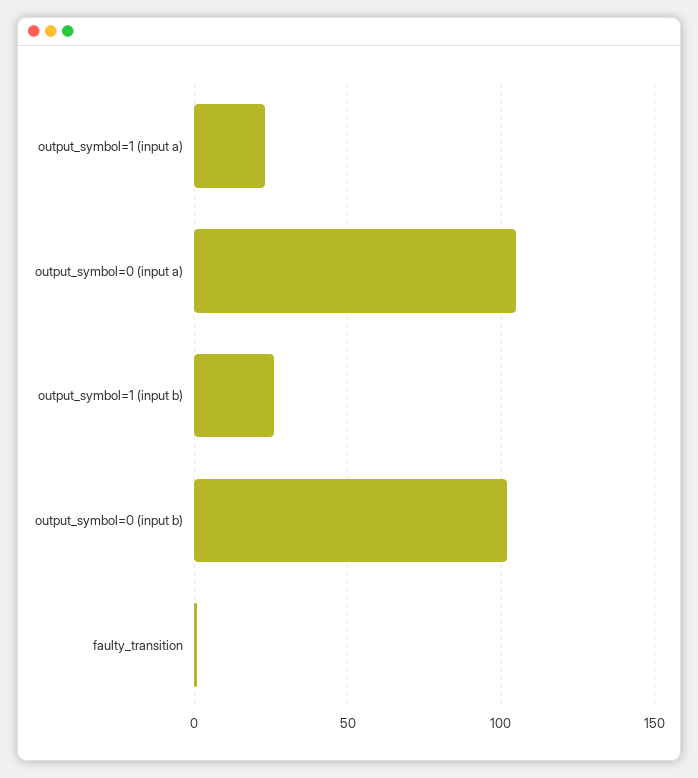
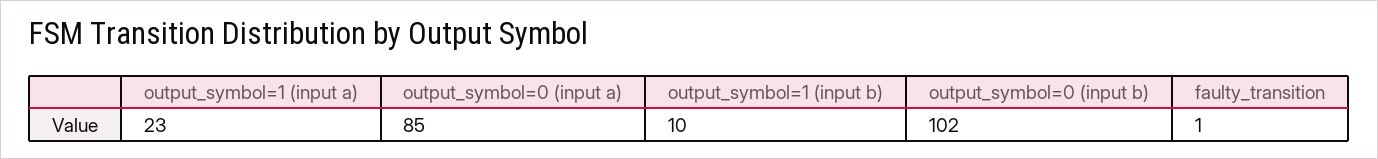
  {
    "output_symbol=1 (input a)": 23,
-   "output_symbol=0 (input a)": 105,
+   "output_symbol=0 (input a)": 85,
-   "output_symbol=1 (input b)": 25,
+   "output_symbol=1 (input b)": 10,
    "output_symbol=0 (input b)": 102,
    "faulty_transition": 1
  }

